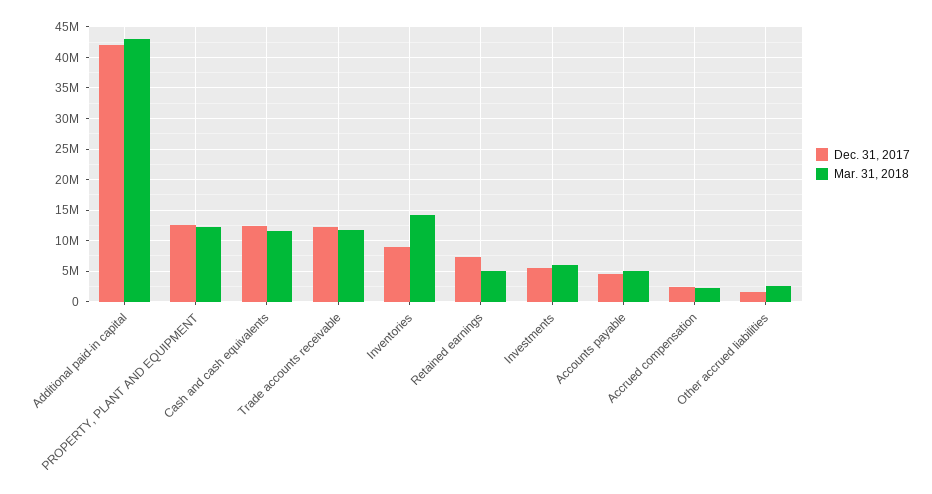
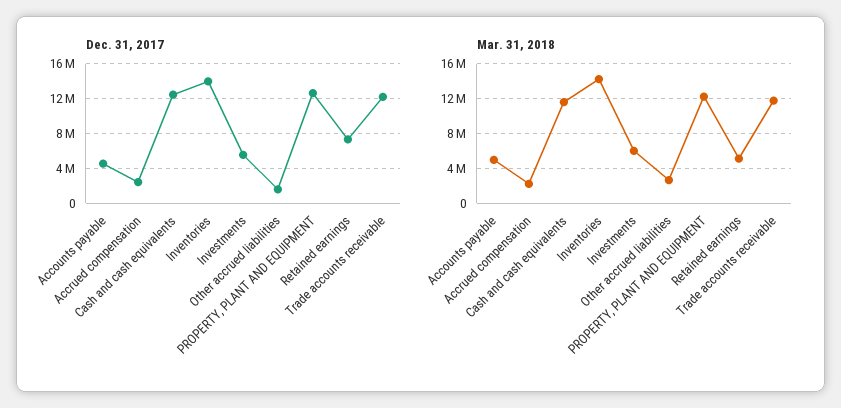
  {
    "Dec. 31, 2017": {
-     "Additional paid-in capital": 42000000,
      "PROPERTY, PLANT AND EQUIPMENT": 13000000,
      "Cash and cash equivalents": 12000000,
      "Trade accounts receivable": 12000000,
-     "Inventories": 9000000,
+     "Inventories": 14000000,
      "Retained earnings": 7000000,
      "Investments": 6000000,
      "Accounts payable": 5000000,
      "Accrued compensation": 2000000,
      "Other accrued liabilities": 2000000
    },
    "Mar. 31, 2018": {
-     "Additional paid-in capital": 43000000,
      "PROPERTY, PLANT AND EQUIPMENT": 12000000,
      "Cash and cash equivalents": 12000000,
      "Trade accounts receivable": 12000000,
      "Inventories": 14000000,
      "Retained earnings": 5000000,
      "Investments": 6000000,
      "Accounts payable": 5000000,
      "Accrued compensation": 2000000,
      "Other accrued liabilities": 3000000
    }
  }

